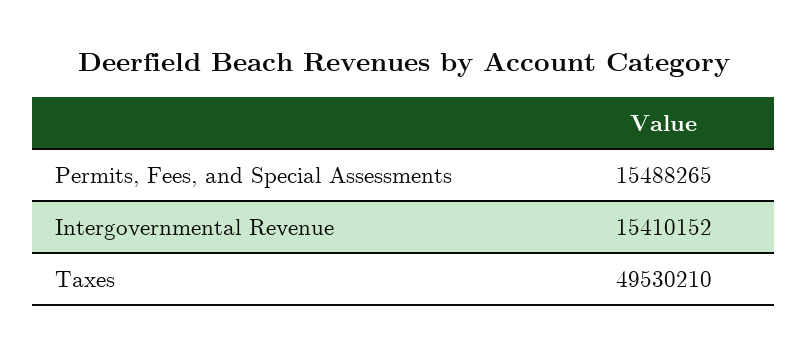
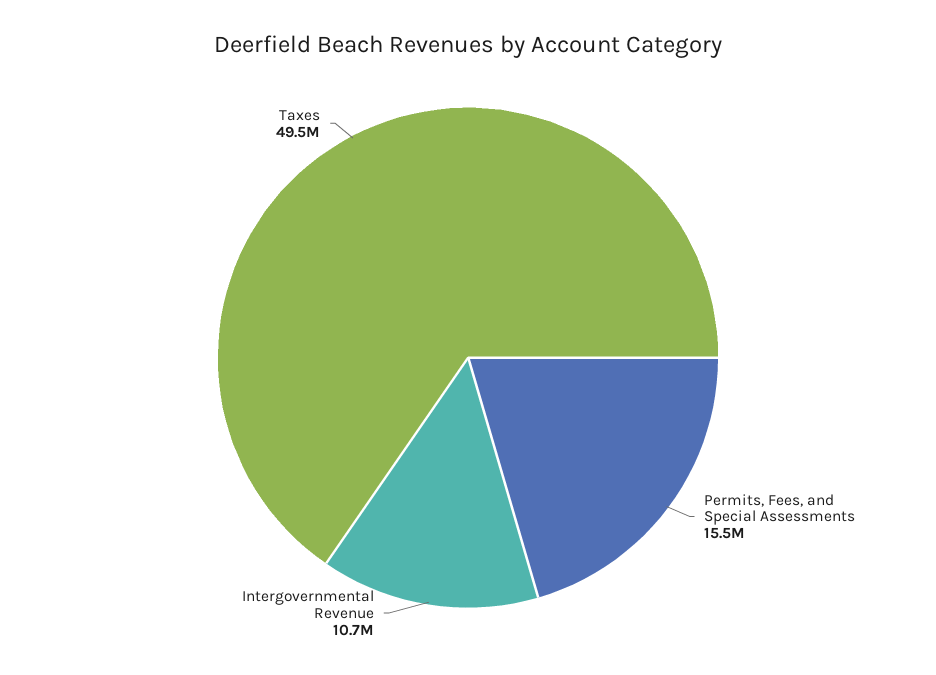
  {
    "Permits, Fees, and Special Assessments": 15488265,
-   "Intergovernmental Revenue": 15410152,
+   "Intergovernmental Revenue": 10700000,
    "Taxes": 49530210
  }

